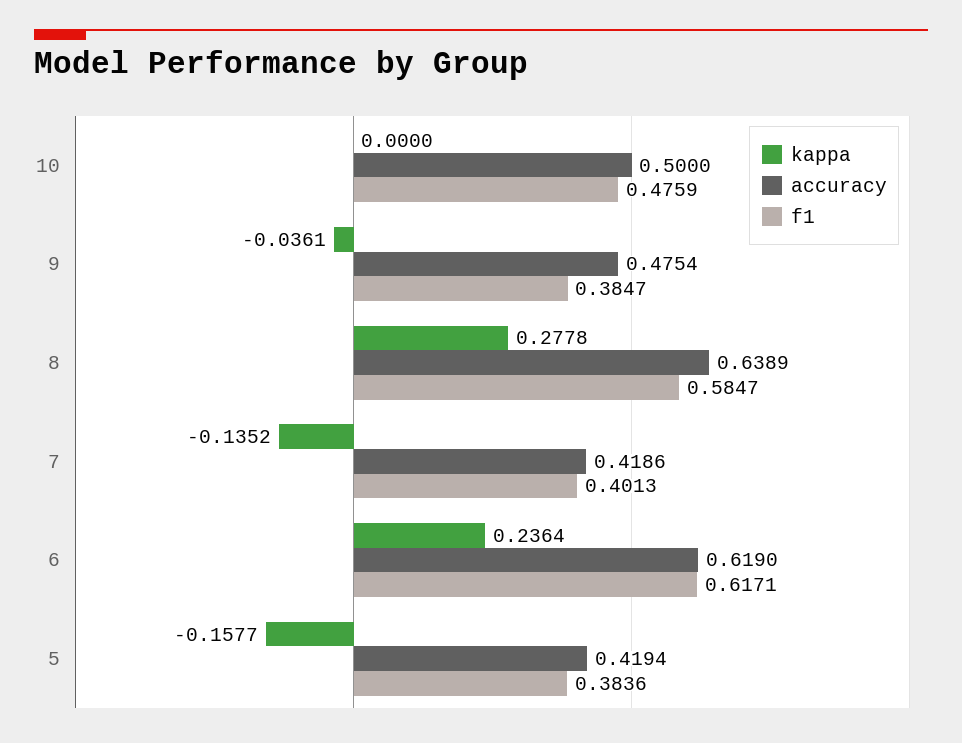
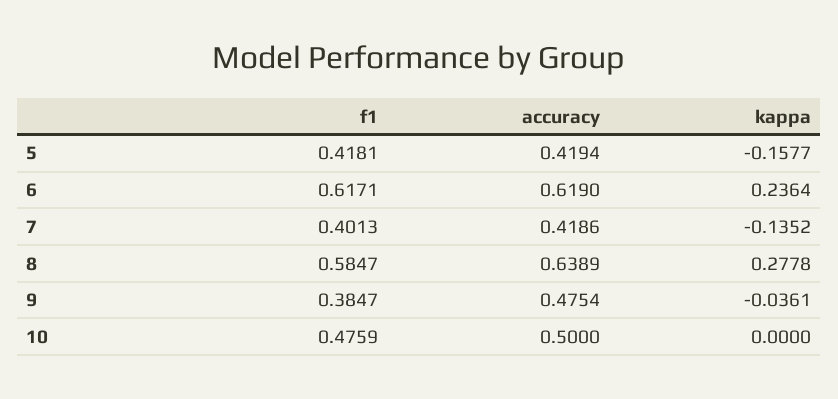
  {
    "kappa": {
      "10": 0,
      "9": -0.0361,
      "8": 0.2778,
      "7": -0.1352,
      "6": 0.2364,
      "5": -0.1577
    },
    "accuracy": {
      "10": 0.5,
      "9": 0.4754,
      "8": 0.6389,
      "7": 0.4186,
      "6": 0.619,
      "5": 0.4194
    },
    "f1": {
      "10": 0.4759,
      "9": 0.3847,
      "8": 0.5847,
      "7": 0.4013,
      "6": 0.6171,
-     "5": 0.3836
+     "5": 0.4181
    }
  }

